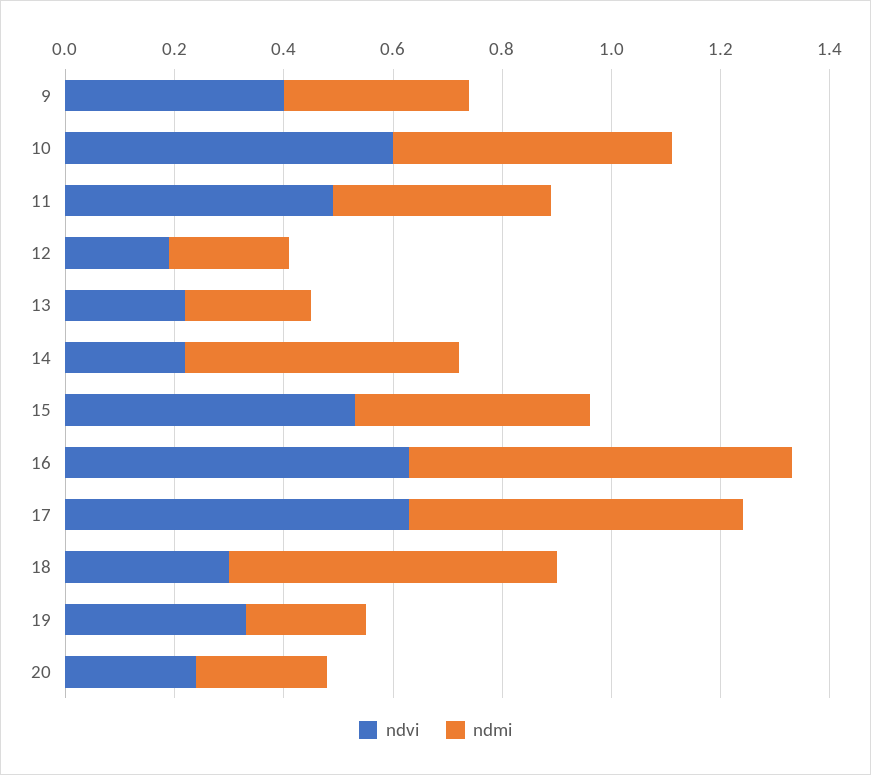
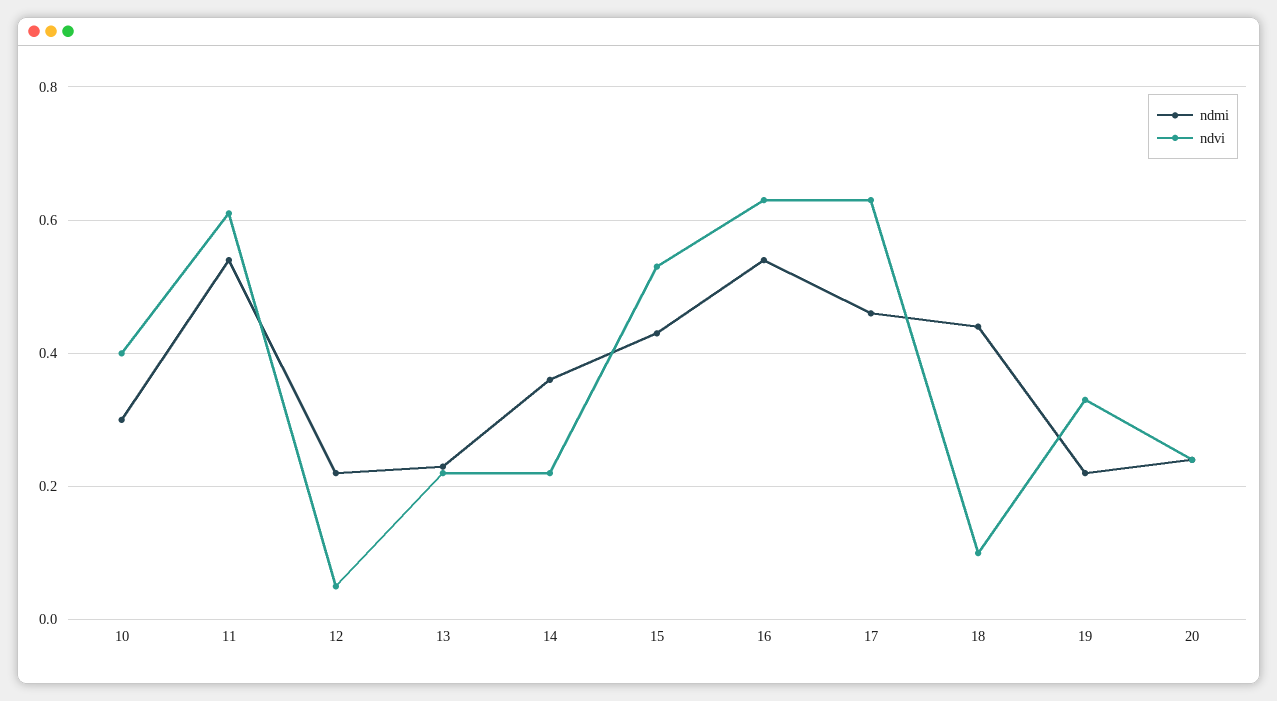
  {
    "ndvi": {
-     "9": 0.4,
-     "10": 0.6,
+     "10": 0.4,
-     "11": 0.5,
+     "11": 0.6,
-     "12": 0.2,
+     "12": 0.05,
      "13": 0.2,
      "14": 0.2,
      "15": 0.55,
      "16": 0.65,
      "17": 0.65,
-     "18": 0.3,
+     "18": 0.1,
      "19": 0.35,
      "20": 0.25
    },
    "ndmi": {
-     "9": 0.35,
-     "10": 0.5,
+     "10": 0.3,
-     "11": 0.4,
+     "11": 0.55,
      "12": 0.2,
      "13": 0.25,
-     "14": 0.5,
+     "14": 0.35,
      "15": 0.45,
-     "16": 0.7,
+     "16": 0.55,
-     "17": 0.6,
+     "17": 0.45,
-     "18": 0.6,
+     "18": 0.45,
      "19": 0.2,
      "20": 0.25
    }
  }

